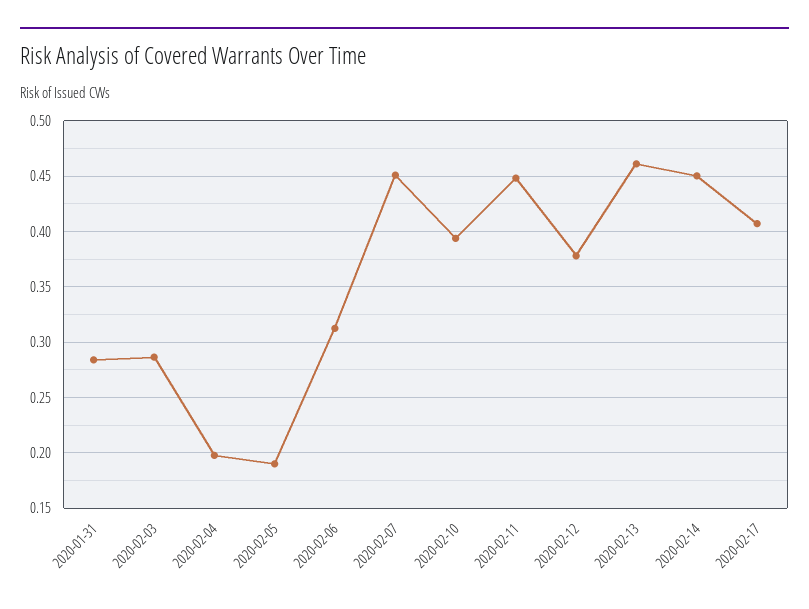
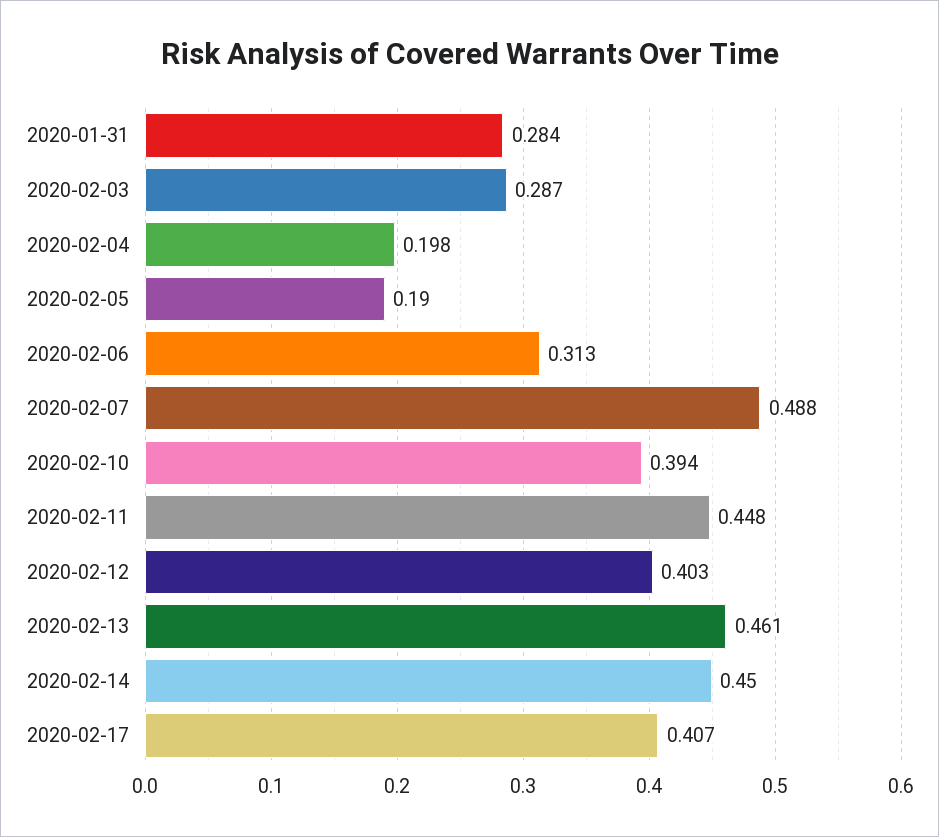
  {
    "2020-01-31": 0.284,
    "2020-02-03": 0.287,
    "2020-02-04": 0.198,
    "2020-02-05": 0.19,
    "2020-02-06": 0.313,
-   "2020-02-07": 0.45,
+   "2020-02-07": 0.488,
    "2020-02-10": 0.394,
    "2020-02-11": 0.448,
-   "2020-02-12": 0.38,
+   "2020-02-12": 0.403,
    "2020-02-13": 0.461,
    "2020-02-14": 0.45,
    "2020-02-17": 0.407
  }

